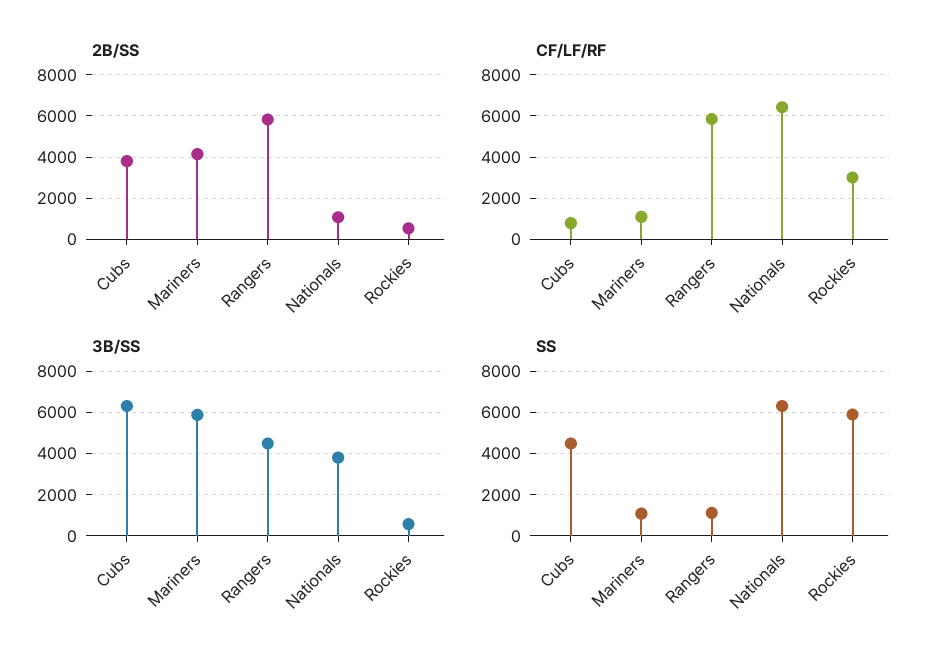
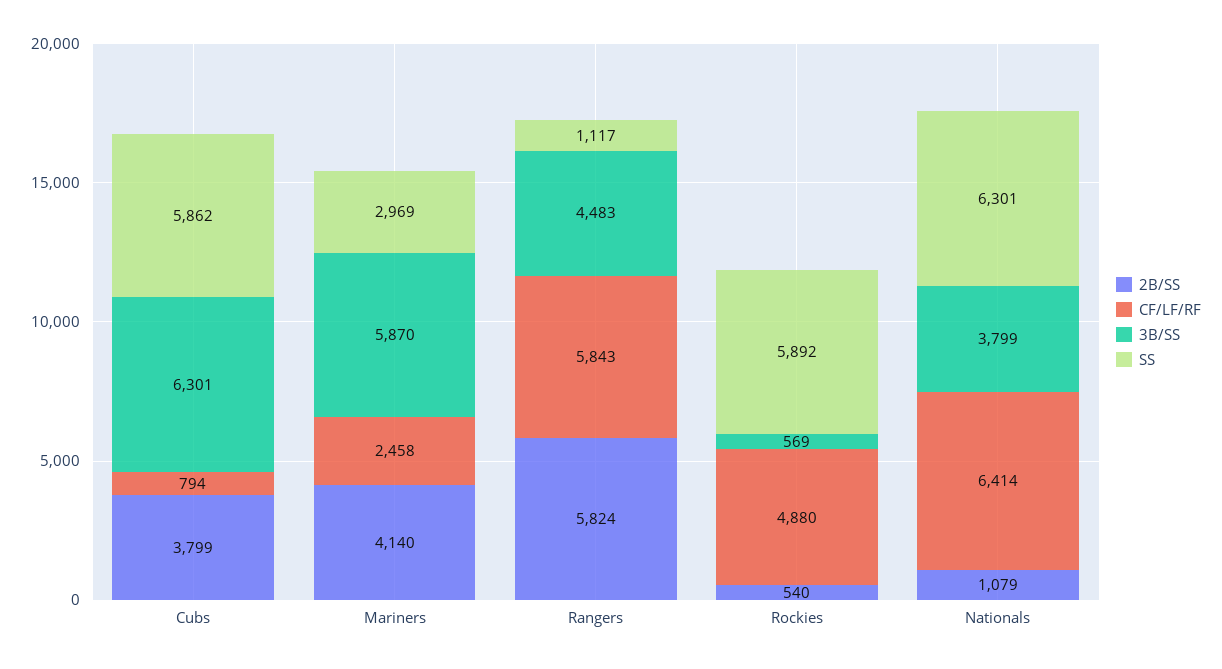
  {
    "2B/SS": {
      "Cubs": 3799,
      "Mariners": 4140,
      "Rangers": 5824,
      "Nationals": 1079,
      "Rockies": 540
    },
    "CF/LF/RF": {
      "Cubs": 794,
-     "Mariners": 1000,
+     "Mariners": 2458,
      "Rangers": 5843,
      "Nationals": 6414,
-     "Rockies": 3000
+     "Rockies": 4880
    },
    "3B/SS": {
      "Cubs": 6301,
      "Mariners": 5870,
      "Rangers": 4483,
      "Nationals": 3799,
      "Rockies": 569
    },
    "SS": {
-     "Cubs": 4500,
+     "Cubs": 5862,
-     "Mariners": 1000,
+     "Mariners": 2969,
      "Rangers": 1117,
      "Nationals": 6301,
      "Rockies": 5892
    }
  }

